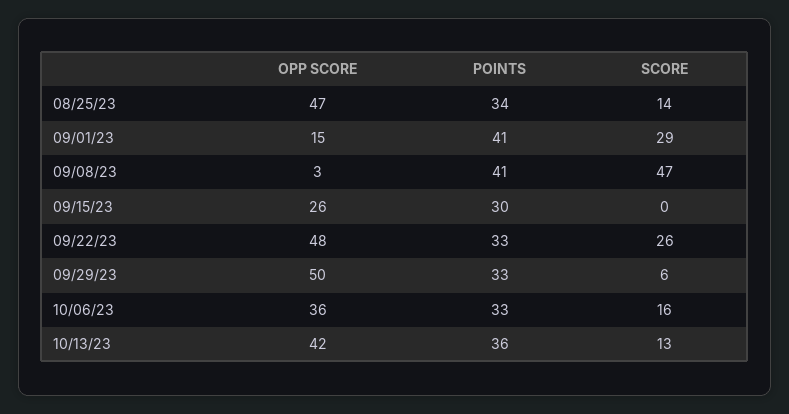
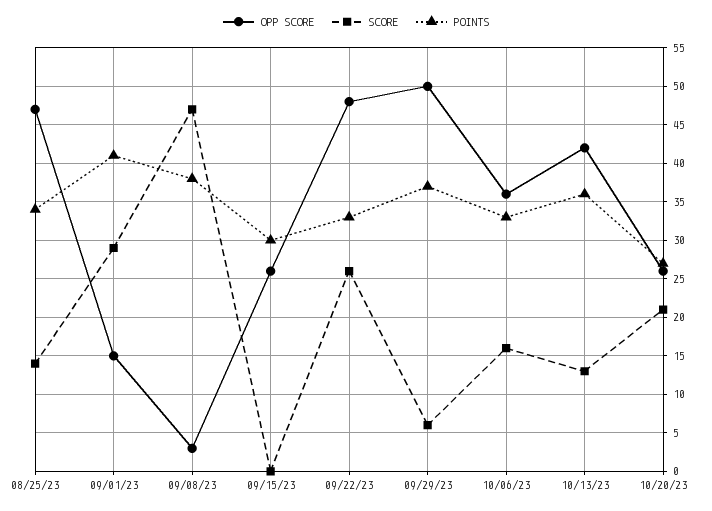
  {
    "OPP SCORE": {
      "08/25/23": 47,
      "09/01/23": 15,
      "09/08/23": 3,
      "09/15/23": 26,
      "09/22/23": 48,
      "09/29/23": 50,
      "10/06/23": 36,
-     "10/13/23": 42
+     "10/13/23": 42,
+     "10/20/23": 26
    },
    "POINTS": {
      "08/25/23": 34,
      "09/01/23": 41,
-     "09/08/23": 41,
+     "09/08/23": 38,
      "09/15/23": 30,
      "09/22/23": 33,
-     "09/29/23": 33,
+     "09/29/23": 37,
      "10/06/23": 33,
-     "10/13/23": 36
+     "10/13/23": 36,
+     "10/20/23": 27
    },
    "SCORE": {
      "08/25/23": 14,
      "09/01/23": 29,
      "09/08/23": 47,
      "09/15/23": 0,
      "09/22/23": 26,
      "09/29/23": 6,
      "10/06/23": 16,
-     "10/13/23": 13
+     "10/13/23": 13,
+     "10/20/23": 21
    }
  }

